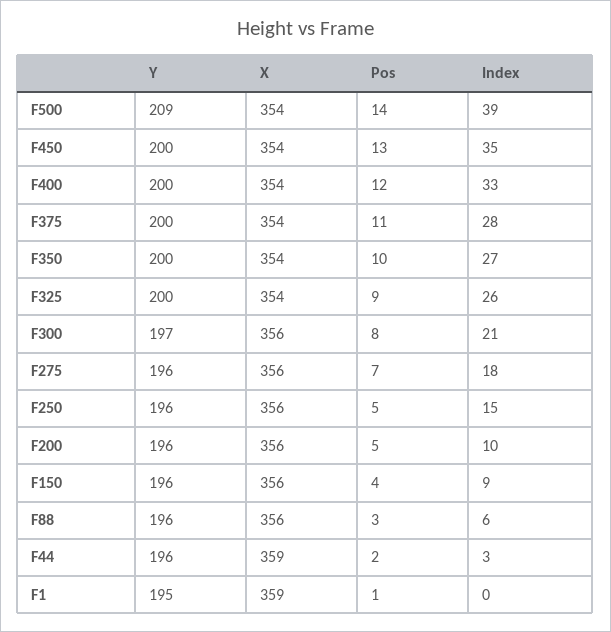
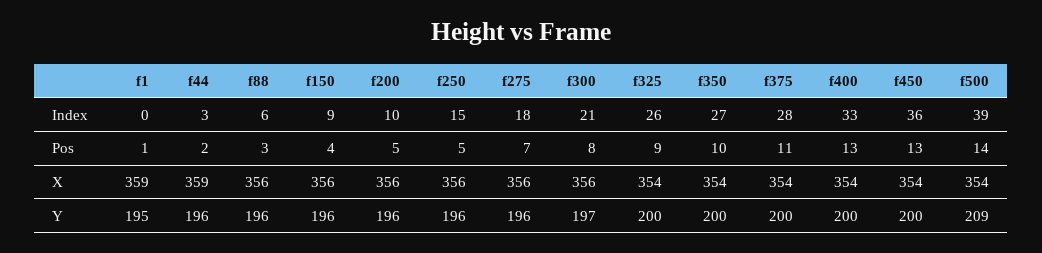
  {
    "Y": {
      "F500": 209,
      "F450": 200,
      "F400": 200,
      "F375": 200,
      "F350": 200,
      "F325": 200,
      "F300": 197,
      "F275": 196,
      "F250": 196,
      "F200": 196,
      "F150": 196,
      "F88": 196,
      "F44": 196,
      "F1": 195
    },
    "X": {
      "F500": 354,
      "F450": 354,
      "F400": 354,
      "F375": 354,
      "F350": 354,
      "F325": 354,
      "F300": 356,
      "F275": 356,
      "F250": 356,
      "F200": 356,
      "F150": 356,
      "F88": 356,
      "F44": 359,
      "F1": 359
    },
    "Pos": {
      "F500": 14,
      "F450": 13,
-     "F400": 12,
+     "F400": 13,
      "F375": 11,
      "F350": 10,
      "F325": 9,
      "F300": 8,
      "F275": 7,
      "F250": 5,
      "F200": 5,
      "F150": 4,
      "F88": 3,
      "F44": 2,
      "F1": 1
    },
    "Index": {
      "F500": 39,
-     "F450": 35,
+     "F450": 36,
      "F400": 33,
      "F375": 28,
      "F350": 27,
      "F325": 26,
      "F300": 21,
      "F275": 18,
      "F250": 15,
      "F200": 10,
      "F150": 9,
      "F88": 6,
      "F44": 3,
      "F1": 0
    }
  }

